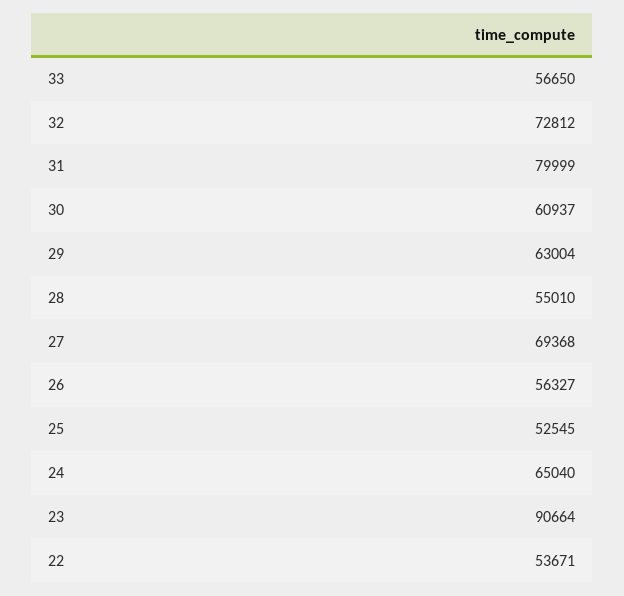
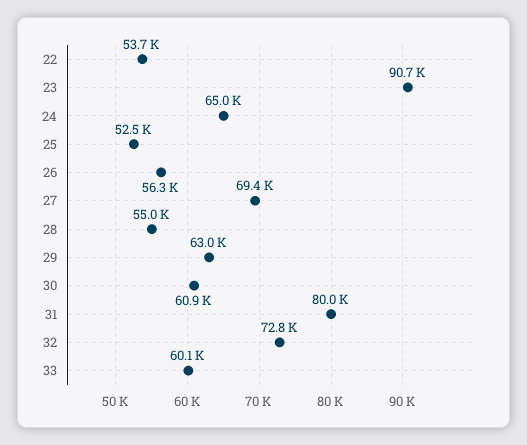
  {
-   "33": 56650,
+   "33": 60100,
    "32": 72812,
    "31": 79999,
    "30": 60937,
    "29": 63004,
    "28": 55010,
    "27": 69368,
    "26": 56327,
    "25": 52545,
    "24": 65040,
    "23": 90664,
    "22": 53671
  }

